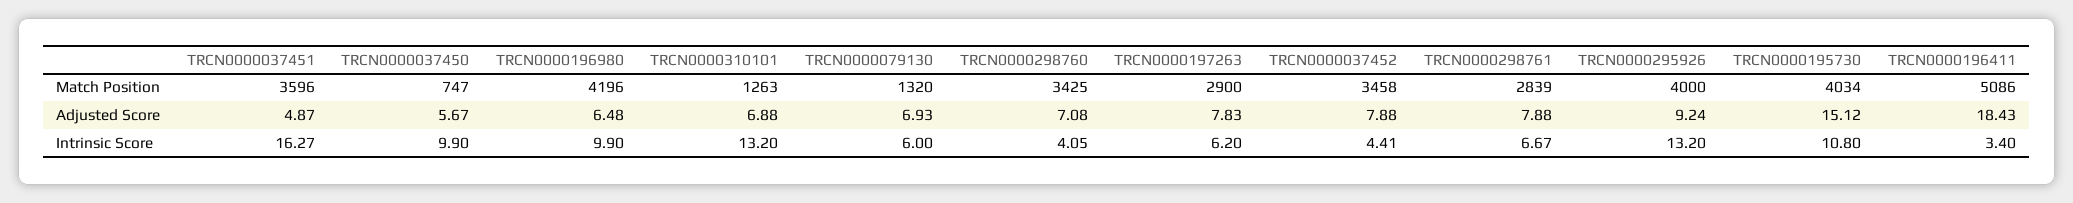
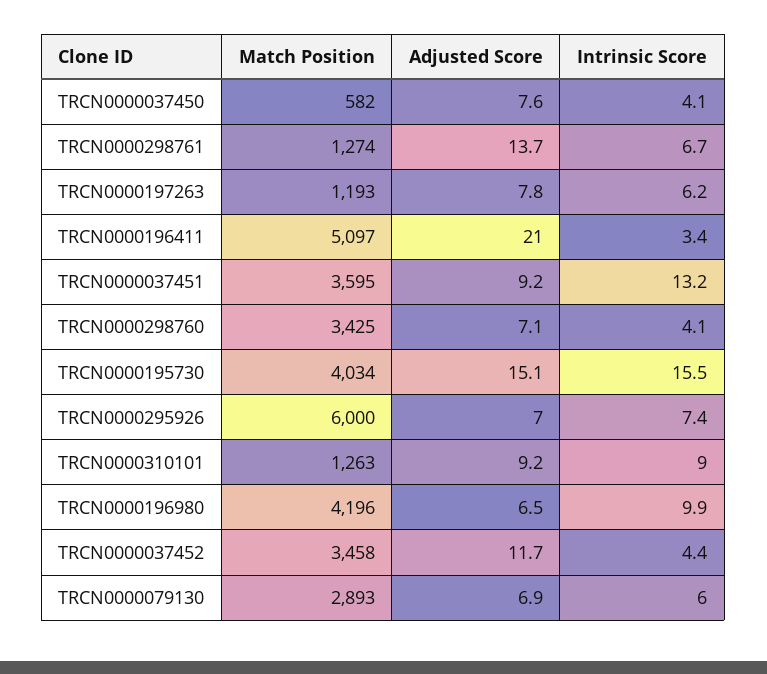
  {
    "TRCN0000037451": {
-     "Match Position": 3596,
+     "Match Position": 3595,
-     "Adjusted Score": 4.87,
+     "Adjusted Score": 9.2,
-     "Intrinsic Score": 16.27
+     "Intrinsic Score": 13.2
    },
    "TRCN0000037450": {
-     "Match Position": 747,
+     "Match Position": 582,
-     "Adjusted Score": 5.67,
+     "Adjusted Score": 7.6,
-     "Intrinsic Score": 9.9
+     "Intrinsic Score": 4.1
    },
    "TRCN0000196980": {
      "Match Position": 4196,
      "Adjusted Score": 6.48,
      "Intrinsic Score": 9.9
    },
    "TRCN0000310101": {
      "Match Position": 1263,
-     "Adjusted Score": 6.88,
+     "Adjusted Score": 9.2,
-     "Intrinsic Score": 13.2
+     "Intrinsic Score": 9
    },
    "TRCN0000079130": {
-     "Match Position": 1320,
+     "Match Position": 2893,
      "Adjusted Score": 6.93,
      "Intrinsic Score": 6
    },
    "TRCN0000298760": {
      "Match Position": 3425,
      "Adjusted Score": 7.08,
      "Intrinsic Score": 4.05
    },
    "TRCN0000197263": {
-     "Match Position": 2900,
+     "Match Position": 1193,
      "Adjusted Score": 7.83,
      "Intrinsic Score": 6.2
    },
    "TRCN0000037452": {
      "Match Position": 3458,
-     "Adjusted Score": 7.88,
+     "Adjusted Score": 11.7,
      "Intrinsic Score": 4.41
    },
    "TRCN0000298761": {
-     "Match Position": 2839,
+     "Match Position": 1274,
-     "Adjusted Score": 7.88,
+     "Adjusted Score": 13.7,
      "Intrinsic Score": 6.67
    },
    "TRCN0000295926": {
-     "Match Position": 4000,
+     "Match Position": 6000,
-     "Adjusted Score": 9.24,
+     "Adjusted Score": 7,
-     "Intrinsic Score": 13.2
+     "Intrinsic Score": 7.4
    },
    "TRCN0000195730": {
      "Match Position": 4034,
      "Adjusted Score": 15.12,
-     "Intrinsic Score": 10.8
+     "Intrinsic Score": 15.5
    },
    "TRCN0000196411": {
-     "Match Position": 5086,
+     "Match Position": 5097,
-     "Adjusted Score": 18.43,
+     "Adjusted Score": 21,
      "Intrinsic Score": 3.4
    }
  }

